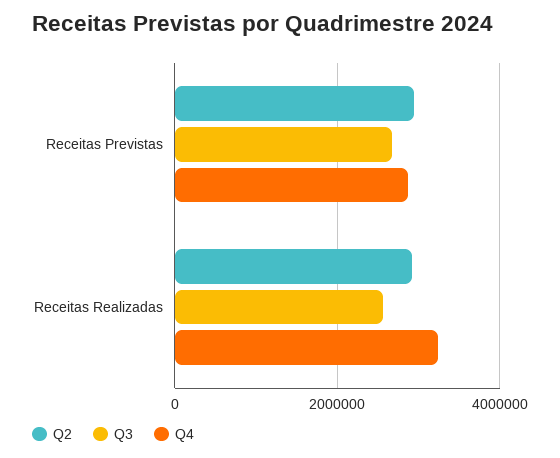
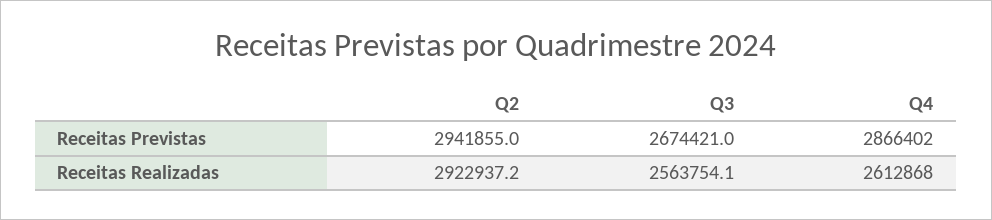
  {
    "Q2": {
      "Receitas Previstas": 2941855,
      "Receitas Realizadas": 2922937.2
    },
    "Q3": {
      "Receitas Previstas": 2674421,
      "Receitas Realizadas": 2563754.1
    },
    "Q4": {
      "Receitas Previstas": 2866402,
-     "Receitas Realizadas": 3200000
+     "Receitas Realizadas": 2612868
    }
  }

